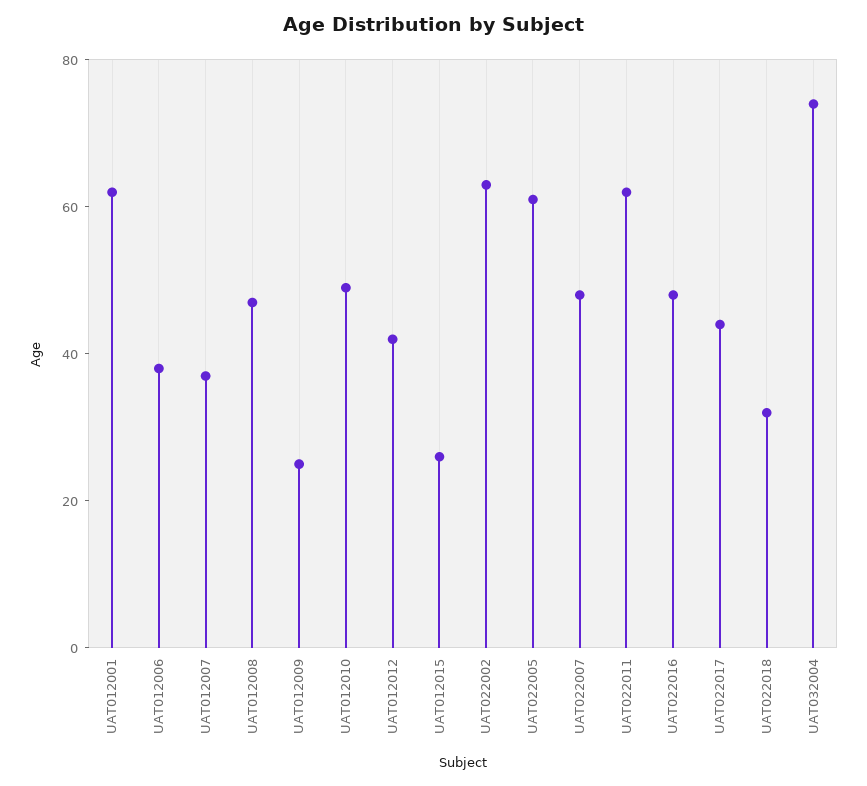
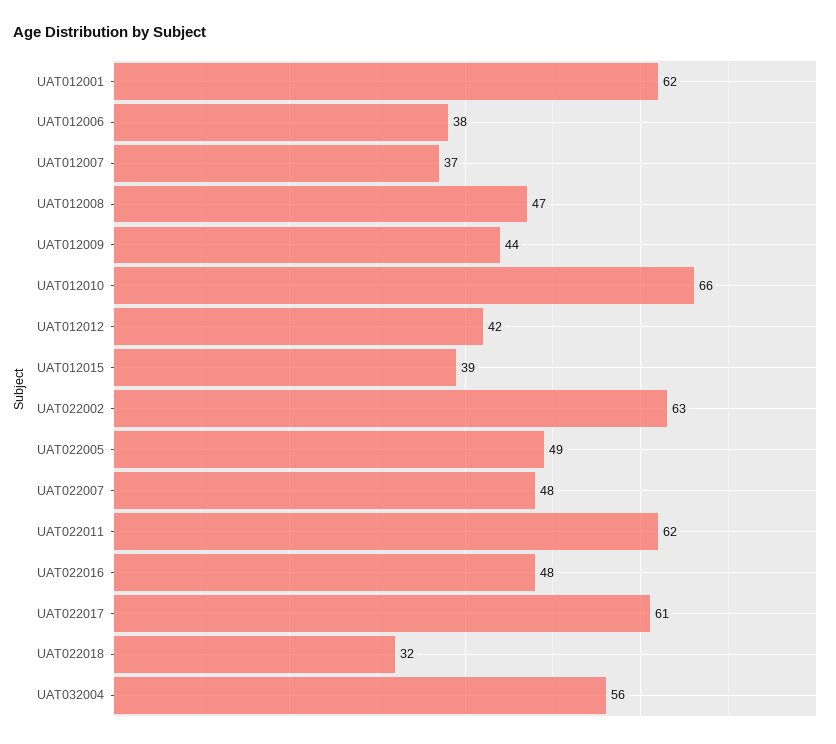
  {
    "UAT012001": 62,
    "UAT012006": 38,
    "UAT012007": 37,
    "UAT012008": 47,
-   "UAT012009": 25,
+   "UAT012009": 44,
-   "UAT012010": 50,
+   "UAT012010": 66,
    "UAT012012": 42,
-   "UAT012015": 25,
+   "UAT012015": 39,
    "UAT022002": 63,
-   "UAT022005": 60,
+   "UAT022005": 49,
    "UAT022007": 48,
    "UAT022011": 62,
    "UAT022016": 48,
-   "UAT022017": 45,
+   "UAT022017": 61,
    "UAT022018": 32,
-   "UAT032004": 75
+   "UAT032004": 56
  }

